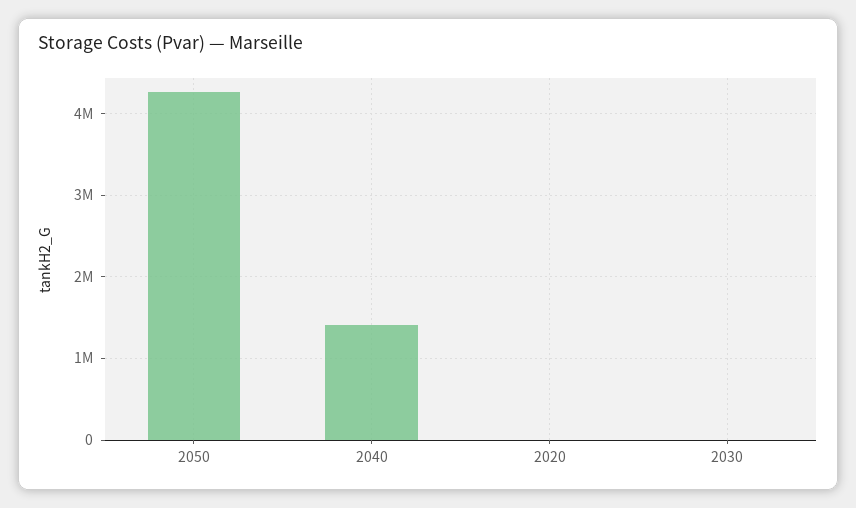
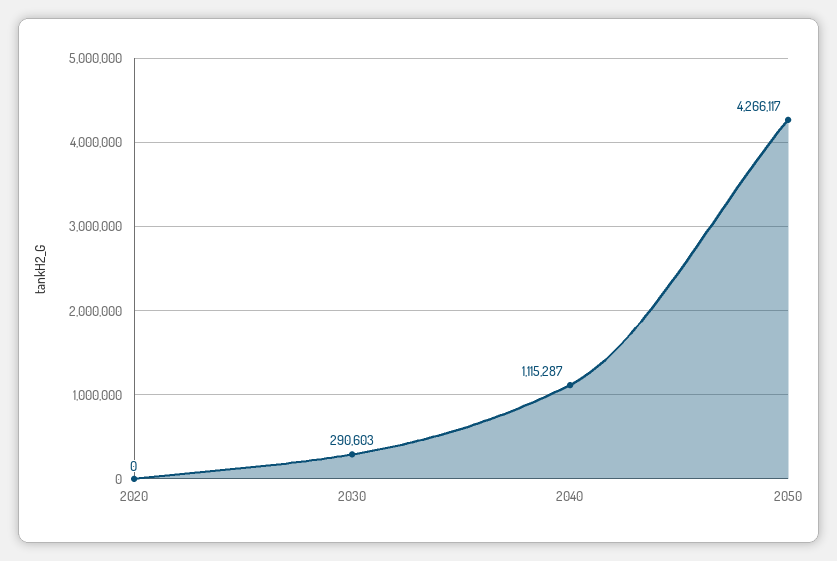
  {
    "2050": 4266117,
-   "2040": 1400000,
+   "2040": 1115287,
    "2020": 0,
-   "2030": 0
+   "2030": 290603
  }

